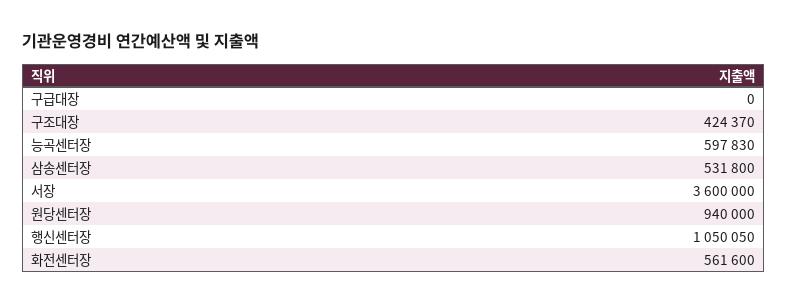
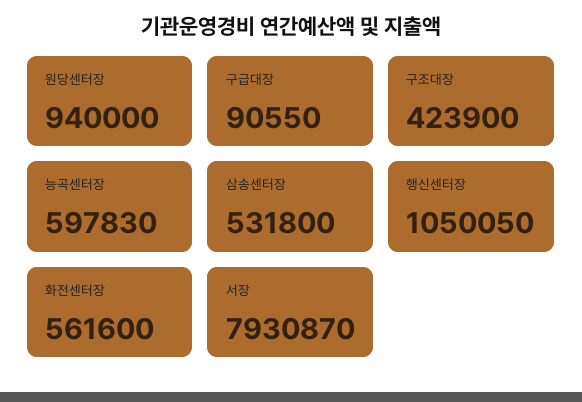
  {
-   "구급대장": 0,
+   "구급대장": 90550,
-   "구조대장": 424370,
+   "구조대장": 423900,
    "능곡센터장": 597830,
    "삼송센터장": 531800,
-   "서장": 3600000,
+   "서장": 7930870,
    "원당센터장": 940000,
    "행신센터장": 1050050,
    "화전센터장": 561600
  }

